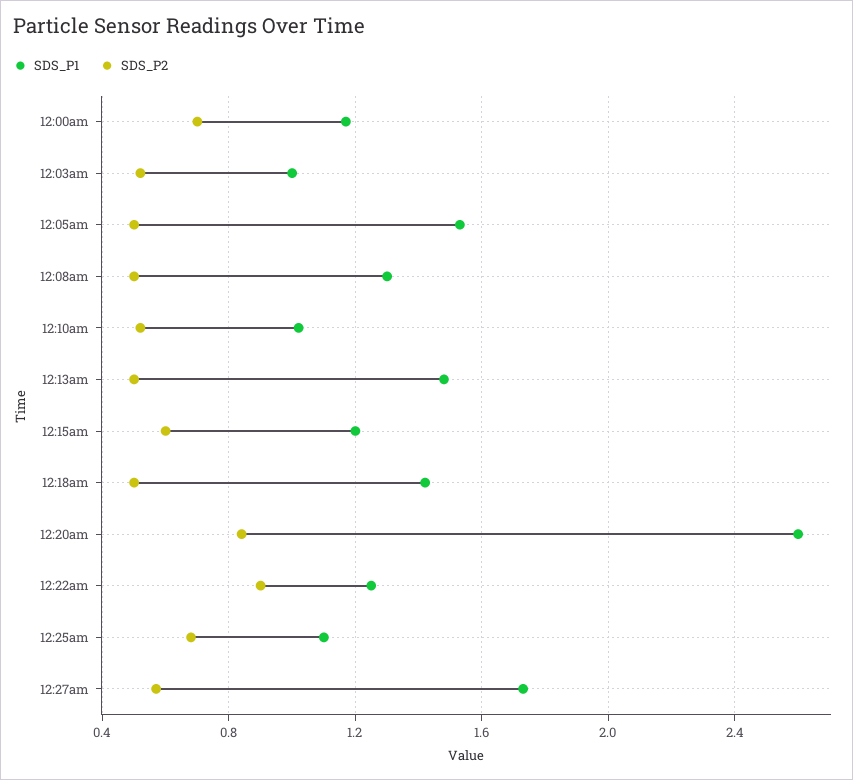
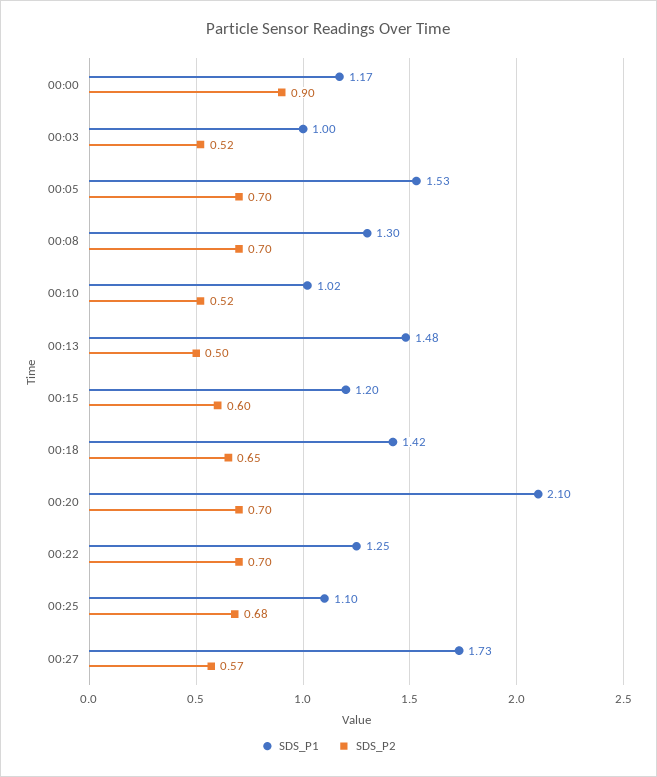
  {
    "SDS_P1": {
      "12:00am": 1.17,
      "12:03am": 1,
      "12:05am": 1.53,
      "12:08am": 1.3,
      "12:10am": 1.02,
      "12:13am": 1.48,
      "12:15am": 1.2,
      "12:18am": 1.42,
-     "12:20am": 2.6,
+     "12:20am": 2.1,
      "12:22am": 1.25,
      "12:25am": 1.1,
      "12:27am": 1.73
    },
    "SDS_P2": {
-     "12:00am": 0.7,
+     "12:00am": 0.9,
      "12:03am": 0.52,
-     "12:05am": 0.5,
+     "12:05am": 0.7,
-     "12:08am": 0.5,
+     "12:08am": 0.7,
      "12:10am": 0.52,
      "12:13am": 0.5,
      "12:15am": 0.6,
-     "12:18am": 0.5,
+     "12:18am": 0.65,
-     "12:20am": 0.85,
+     "12:20am": 0.7,
-     "12:22am": 0.9,
+     "12:22am": 0.7,
      "12:25am": 0.68,
      "12:27am": 0.57
    }
  }

